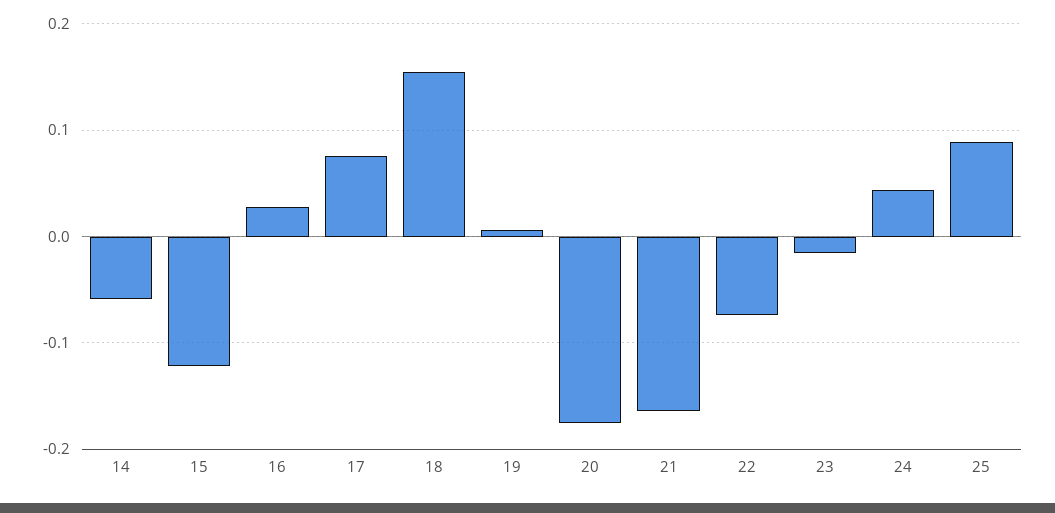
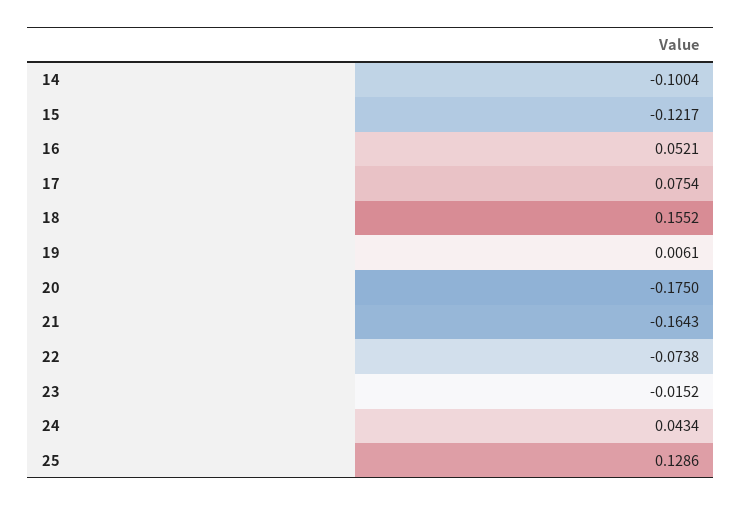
  {
-   "14": -0.06,
+   "14": -0.1004,
    "15": -0.1217,
-   "16": 0.03,
+   "16": 0.0521,
    "17": 0.0754,
    "18": 0.1552,
    "19": 0.0061,
    "20": -0.175,
    "21": -0.1643,
    "22": -0.0738,
    "23": -0.0152,
    "24": 0.0434,
-   "25": 0.09
+   "25": 0.1286
  }

